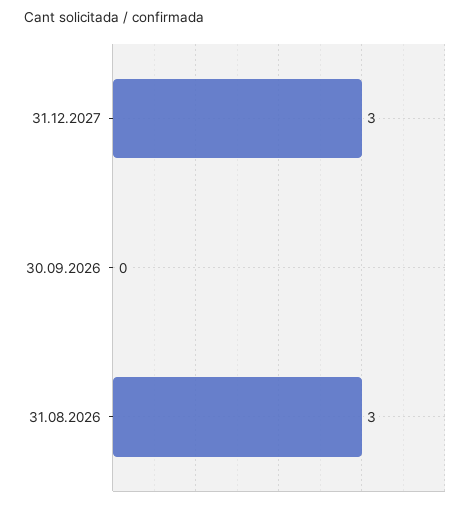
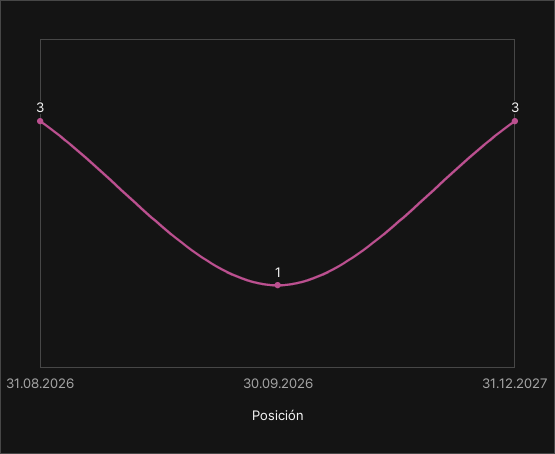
  {
    "31.12.2027": 3,
-   "30.09.2026": 0,
+   "30.09.2026": 1,
    "31.08.2026": 3
  }

